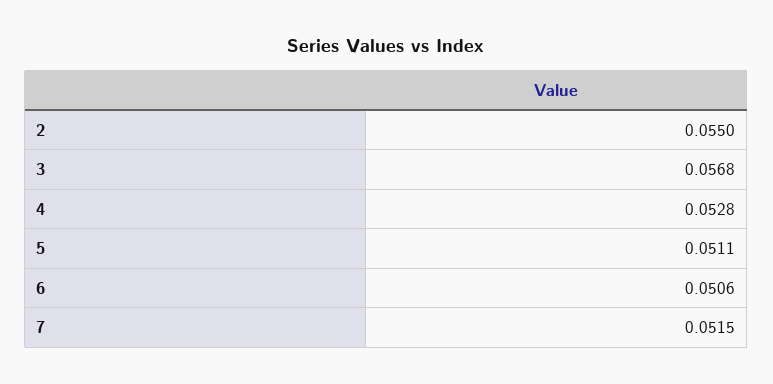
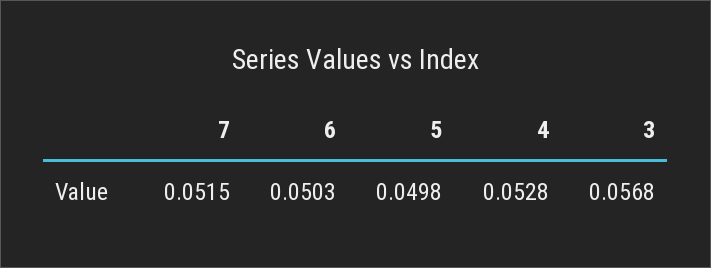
  {
-   "2": 0.055,
    "3": 0.0568,
    "4": 0.0528,
-   "5": 0.0511,
+   "5": 0.0498,
-   "6": 0.0506,
+   "6": 0.0503,
    "7": 0.0515
  }

